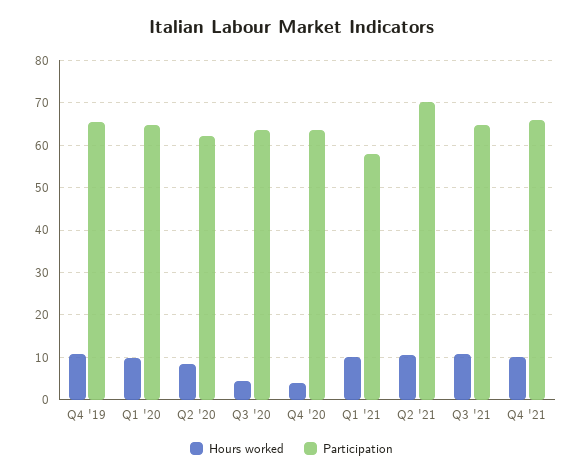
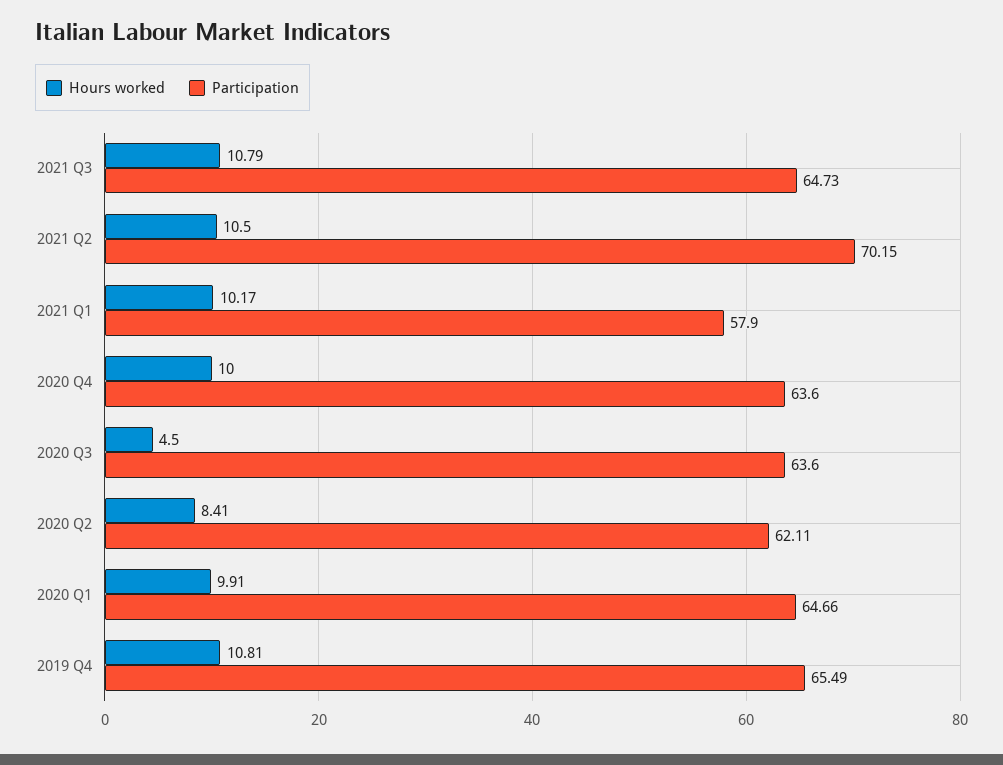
  {
    "Hours worked": {
      "Q4 '19": 10.81,
      "Q1 '20": 9.91,
      "Q2 '20": 8.41,
      "Q3 '20": 4.5,
-     "Q4 '20": 4,
+     "Q4 '20": 10,
      "Q1 '21": 10.17,
      "Q2 '21": 10.5,
-     "Q3 '21": 10.79,
+     "Q3 '21": 10.79
-     "Q4 '21": 10
    },
    "Participation": {
      "Q4 '19": 65.49,
      "Q1 '20": 64.66,
      "Q2 '20": 62.11,
      "Q3 '20": 63.6,
      "Q4 '20": 63.6,
      "Q1 '21": 57.9,
      "Q2 '21": 70.15,
-     "Q3 '21": 64.73,
+     "Q3 '21": 64.73
-     "Q4 '21": 66
    }
  }

